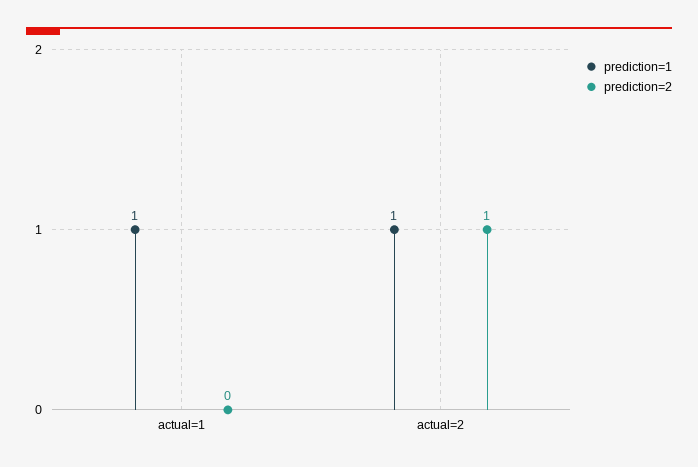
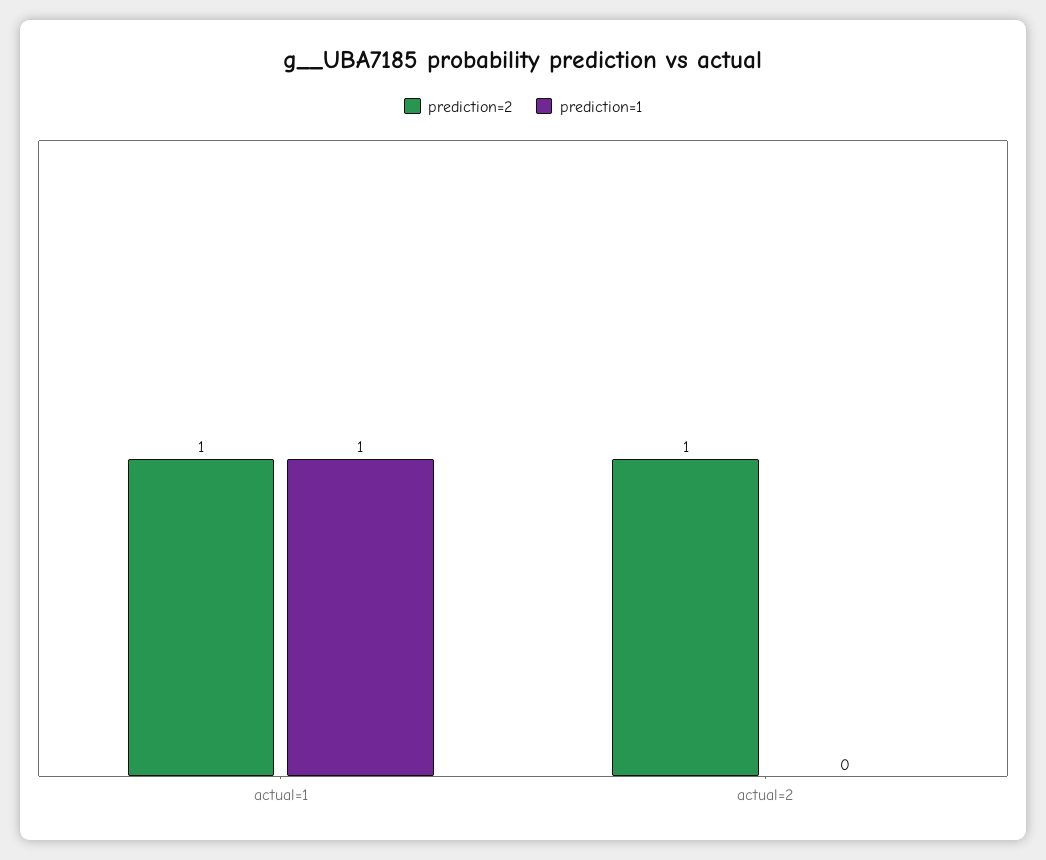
  {
    "prediction=1": {
      "actual=1": 1,
-     "actual=2": 1
+     "actual=2": 0
    },
    "prediction=2": {
-     "actual=1": 0,
+     "actual=1": 1,
      "actual=2": 1
    }
  }

